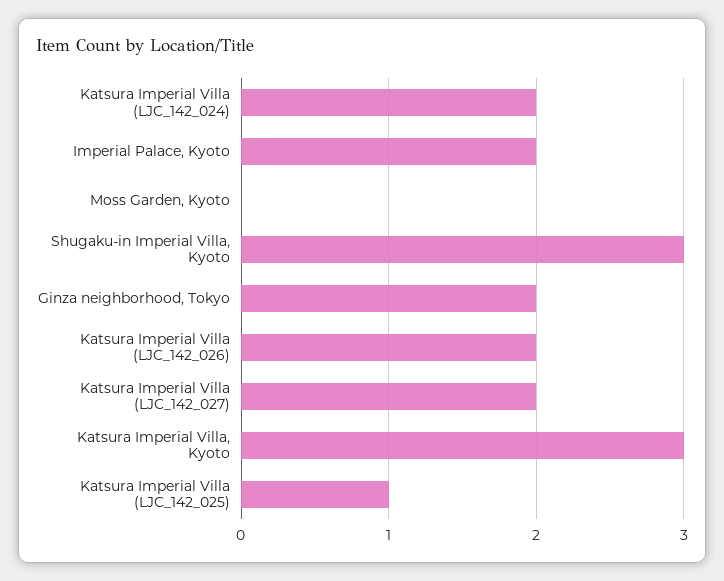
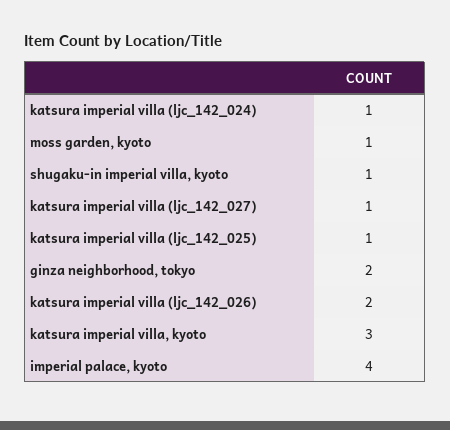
  {
-   "Katsura Imperial Villa (LJC_142_024)": 2,
+   "Katsura Imperial Villa (LJC_142_024)": 1,
-   "Imperial Palace, Kyoto": 2,
+   "Imperial Palace, Kyoto": 4,
-   "Moss Garden, Kyoto": 0,
+   "Moss Garden, Kyoto": 1,
-   "Shugaku-in Imperial Villa, Kyoto": 3,
+   "Shugaku-in Imperial Villa, Kyoto": 1,
    "Ginza neighborhood, Tokyo": 2,
    "Katsura Imperial Villa (LJC_142_026)": 2,
-   "Katsura Imperial Villa (LJC_142_027)": 2,
+   "Katsura Imperial Villa (LJC_142_027)": 1,
    "Katsura Imperial Villa, Kyoto": 3,
    "Katsura Imperial Villa (LJC_142_025)": 1
  }

